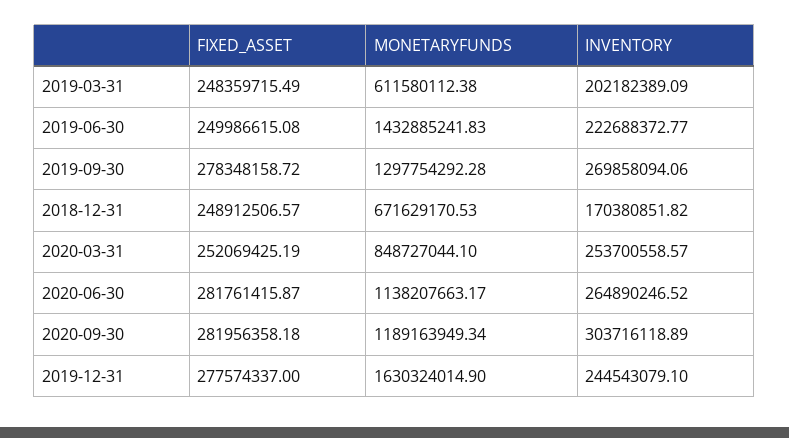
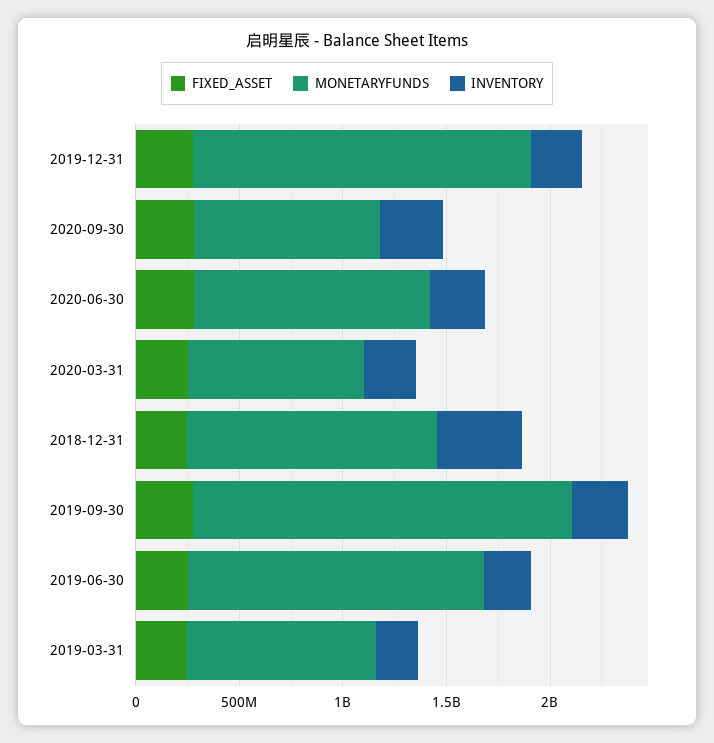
  {
    "FIXED_ASSET": {
      "2019-03-31": 248359715.49,
      "2019-06-30": 249986615.08,
      "2019-09-30": 278348158.72,
      "2018-12-31": 248912506.57,
      "2020-03-31": 252069425.19,
      "2020-06-30": 281761415.87,
      "2020-09-30": 281956358.18,
      "2019-12-31": 277574337
    },
    "MONETARYFUNDS": {
-     "2019-03-31": 611580112.38,
+     "2019-03-31": 900000000,
      "2019-06-30": 1432885241.83,
-     "2019-09-30": 1297754292.28,
+     "2019-09-30": 1800000000,
-     "2018-12-31": 671629170.53,
+     "2018-12-31": 1200000000,
      "2020-03-31": 848727044.1,
      "2020-06-30": 1138207663.17,
-     "2020-09-30": 1189163949.34,
+     "2020-09-30": 900000000,
      "2019-12-31": 1630324014.9
    },
    "INVENTORY": {
      "2019-03-31": 202182389.09,
      "2019-06-30": 222688372.77,
      "2019-09-30": 269858094.06,
-     "2018-12-31": 170380851.82,
+     "2018-12-31": 400000000,
      "2020-03-31": 253700558.57,
      "2020-06-30": 264890246.52,
      "2020-09-30": 303716118.89,
      "2019-12-31": 244543079.1
    }
  }

